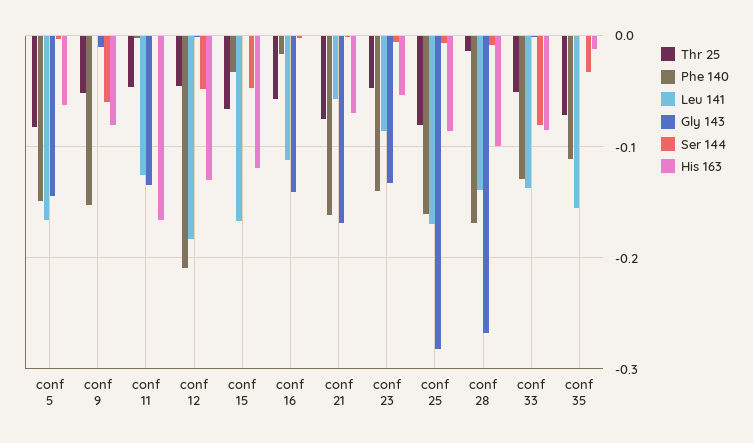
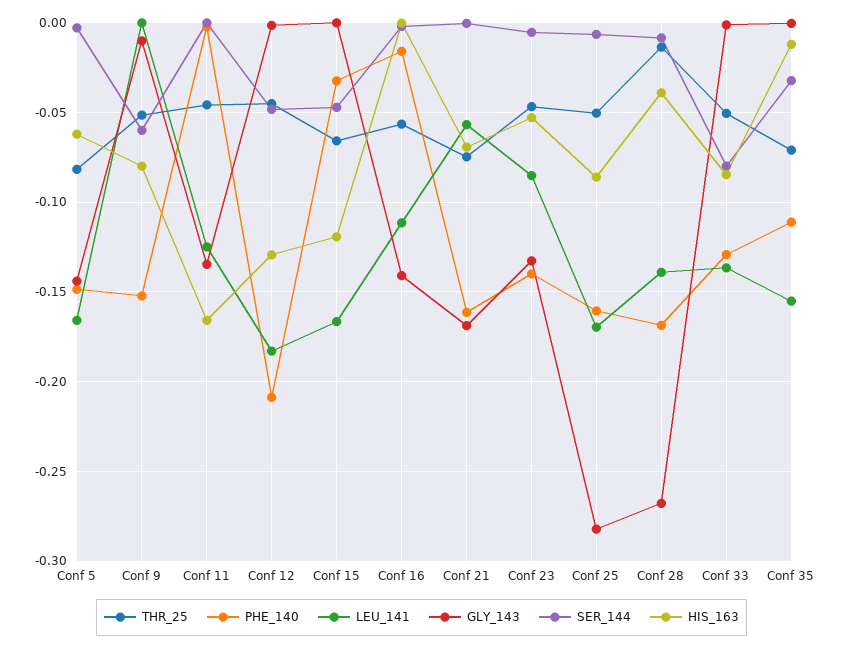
  {
    "Thr 25": {
      "conf 5": -0.08,
      "conf 9": -0.05,
      "conf 11": -0.045,
      "conf 12": -0.045,
      "conf 15": -0.065,
      "conf 16": -0.055,
      "conf 21": -0.075,
      "conf 23": -0.045,
-     "conf 25": -0.08,
+     "conf 25": -0.05,
      "conf 28": -0.015,
      "conf 33": -0.05,
      "conf 35": -0.07
    },
    "Phe 140": {
      "conf 5": -0.15,
      "conf 9": -0.15,
      "conf 11": 0,
      "conf 12": -0.21,
      "conf 15": -0.035,
      "conf 16": -0.015,
      "conf 21": -0.16,
      "conf 23": -0.14,
      "conf 25": -0.16,
      "conf 28": -0.17,
      "conf 33": -0.13,
      "conf 35": -0.11
    },
    "Leu 141": {
      "conf 5": -0.165,
      "conf 9": 0,
      "conf 11": -0.125,
      "conf 12": -0.185,
      "conf 15": -0.165,
      "conf 16": -0.11,
      "conf 21": -0.055,
      "conf 23": -0.085,
      "conf 25": -0.17,
      "conf 28": -0.14,
      "conf 33": -0.135,
      "conf 35": -0.155
    },
    "Gly 143": {
      "conf 5": -0.145,
      "conf 9": -0.01,
      "conf 11": -0.135,
      "conf 12": 0,
      "conf 15": 0,
      "conf 16": -0.14,
      "conf 21": -0.17,
      "conf 23": -0.135,
      "conf 25": -0.28,
      "conf 28": -0.27,
      "conf 33": 0,
      "conf 35": 0
    },
    "Ser 144": {
      "conf 5": -0.005,
      "conf 9": -0.06,
      "conf 11": 0,
      "conf 12": -0.05,
      "conf 15": -0.045,
      "conf 16": 0,
      "conf 21": 0,
      "conf 23": -0.005,
      "conf 25": -0.005,
      "conf 28": -0.01,
      "conf 33": -0.08,
      "conf 35": -0.03
    },
    "His 163": {
      "conf 5": -0.06,
      "conf 9": -0.08,
      "conf 11": -0.165,
      "conf 12": -0.13,
      "conf 15": -0.12,
      "conf 16": 0,
      "conf 21": -0.07,
      "conf 23": -0.055,
      "conf 25": -0.085,
-     "conf 28": -0.1,
+     "conf 28": -0.04,
      "conf 33": -0.085,
      "conf 35": -0.01
    }
  }

